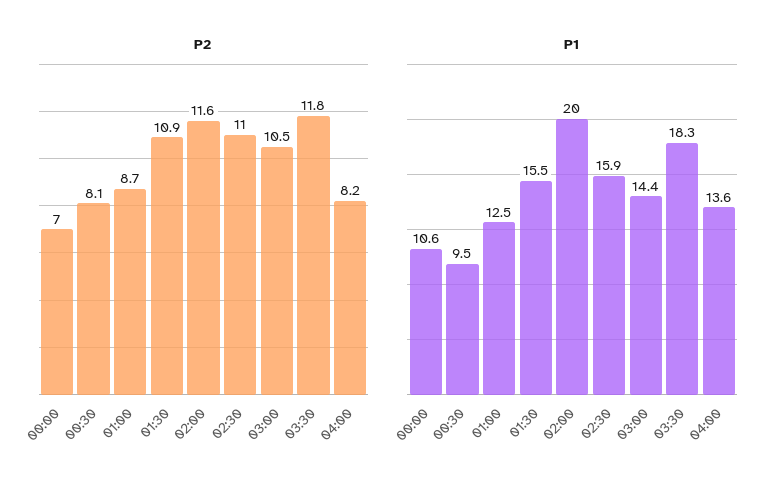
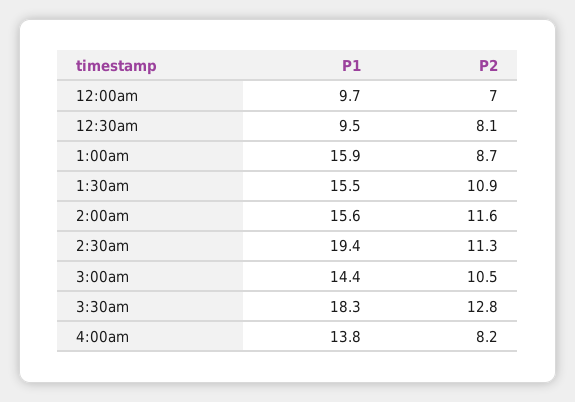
  {
    "P2": {
      "00:00": 7,
      "00:30": 8.1,
      "01:00": 8.7,
      "01:30": 10.9,
      "02:00": 11.6,
-     "02:30": 11,
+     "02:30": 11.3,
      "03:00": 10.5,
-     "03:30": 11.8,
+     "03:30": 12.8,
      "04:00": 8.2
    },
    "P1": {
-     "00:00": 10.6,
+     "00:00": 9.7,
      "00:30": 9.5,
-     "01:00": 12.5,
+     "01:00": 15.9,
      "01:30": 15.5,
-     "02:00": 20,
+     "02:00": 15.6,
-     "02:30": 15.9,
+     "02:30": 19.4,
      "03:00": 14.4,
      "03:30": 18.3,
-     "04:00": 13.6
+     "04:00": 13.8
    }
  }

